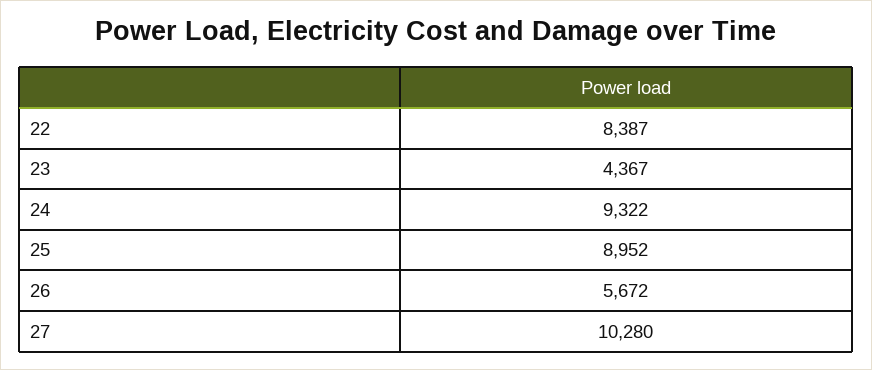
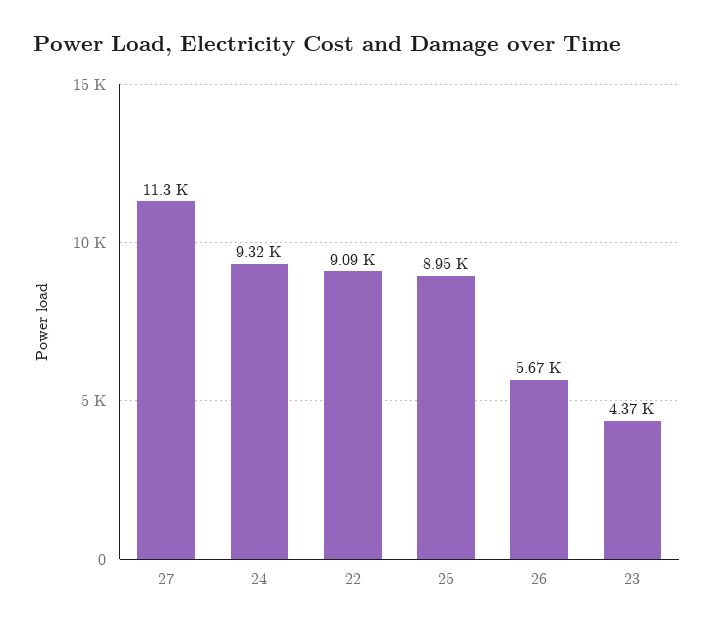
  {
-   "22": 8387,
+   "22": 9090,
    "23": 4367,
    "24": 9322,
    "25": 8952,
    "26": 5672,
-   "27": 10280
+   "27": 11300
  }

